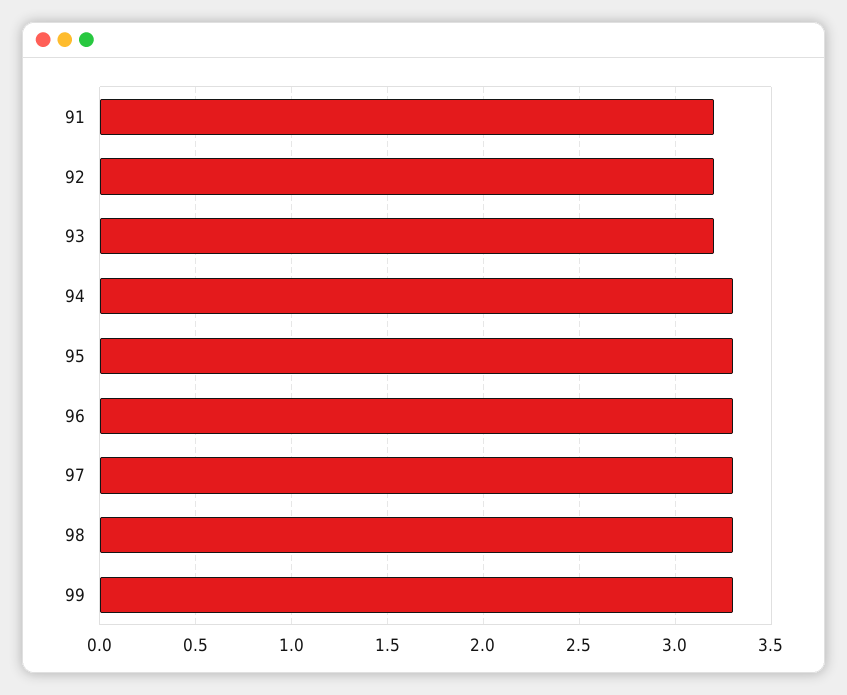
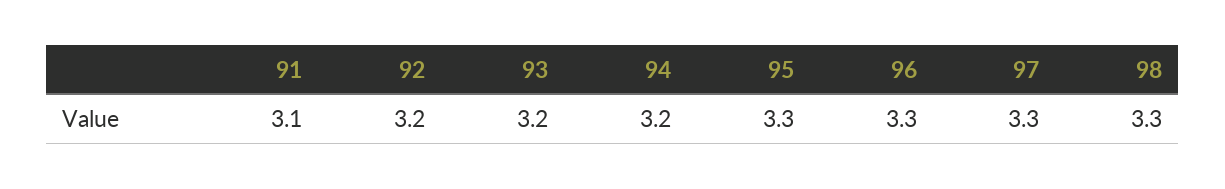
  {
-   "91": 3.2,
+   "91": 3.1,
    "92": 3.2,
    "93": 3.2,
-   "94": 3.3,
+   "94": 3.2,
    "95": 3.3,
    "96": 3.3,
    "97": 3.3,
-   "98": 3.3,
+   "98": 3.3
-   "99": 3.3
  }

